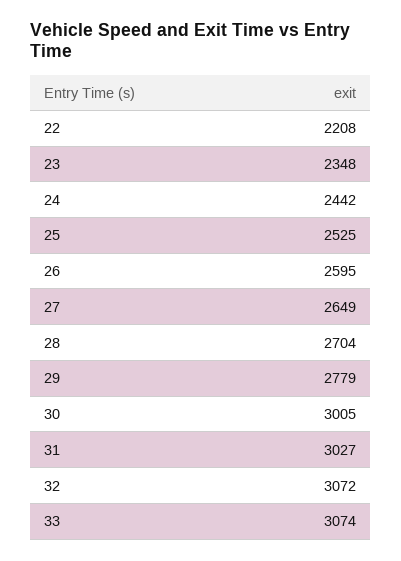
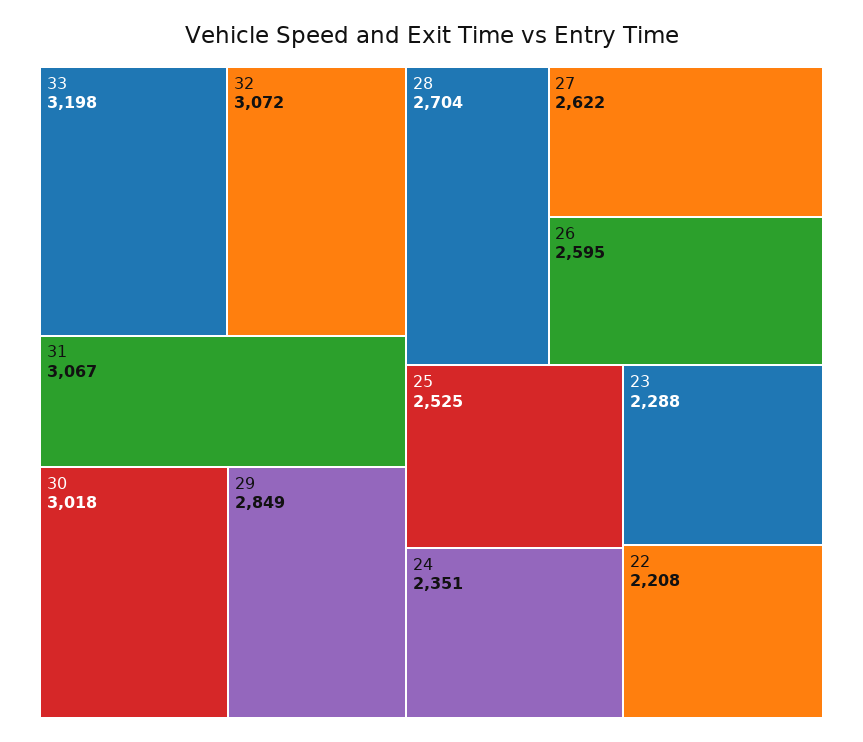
  {
    "22": 2208,
-   "23": 2348,
+   "23": 2288,
-   "24": 2442,
+   "24": 2351,
    "25": 2525,
    "26": 2595,
-   "27": 2649,
+   "27": 2622,
    "28": 2704,
-   "29": 2779,
+   "29": 2849,
-   "30": 3005,
+   "30": 3018,
-   "31": 3027,
+   "31": 3067,
    "32": 3072,
-   "33": 3074
+   "33": 3198
  }

